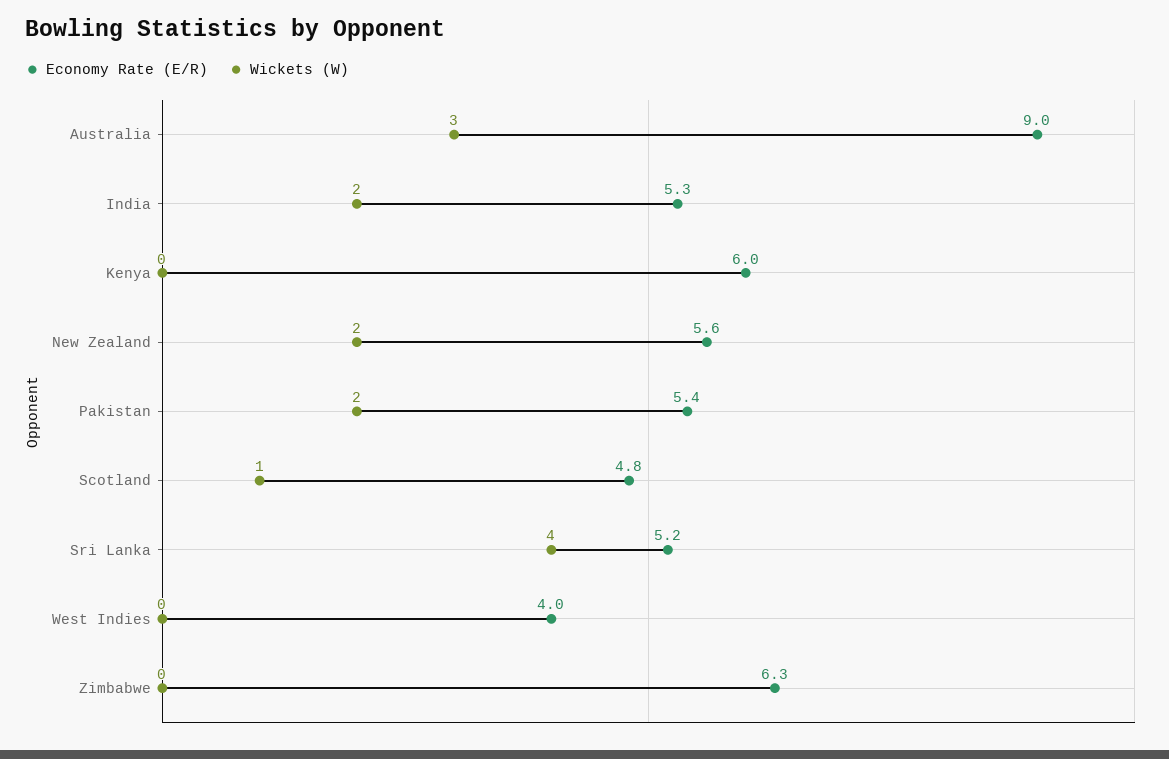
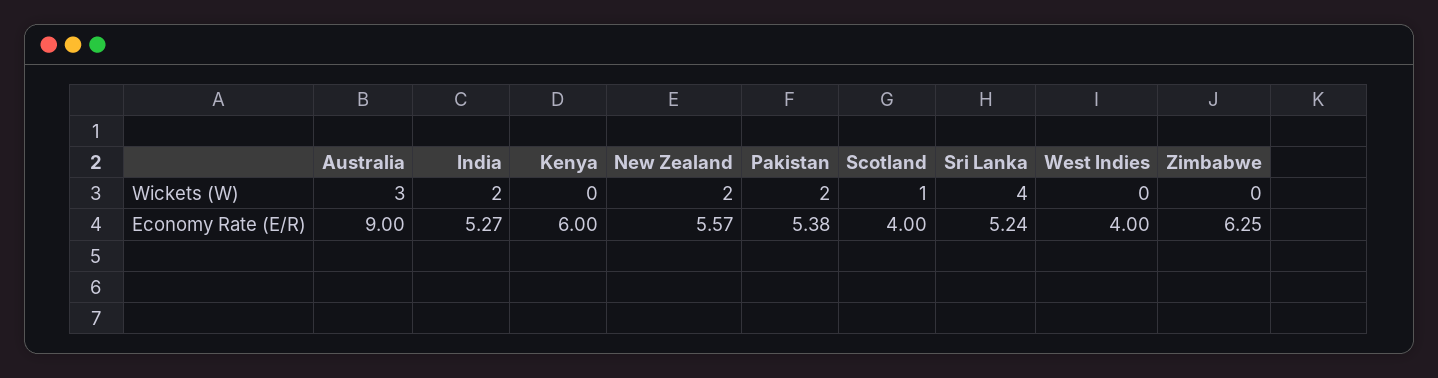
  {
    "Economy Rate (E/R)": {
      "Australia": 9,
      "India": 5.27,
      "Kenya": 6,
      "New Zealand": 5.57,
      "Pakistan": 5.38,
-     "Scotland": 4.8,
+     "Scotland": 4,
      "Sri Lanka": 5.24,
      "West Indies": 4,
      "Zimbabwe": 6.25
    },
    "Wickets (W)": {
      "Australia": 3,
      "India": 2,
      "Kenya": 0,
      "New Zealand": 2,
      "Pakistan": 2,
      "Scotland": 1,
      "Sri Lanka": 4,
      "West Indies": 0,
      "Zimbabwe": 0
    }
  }

